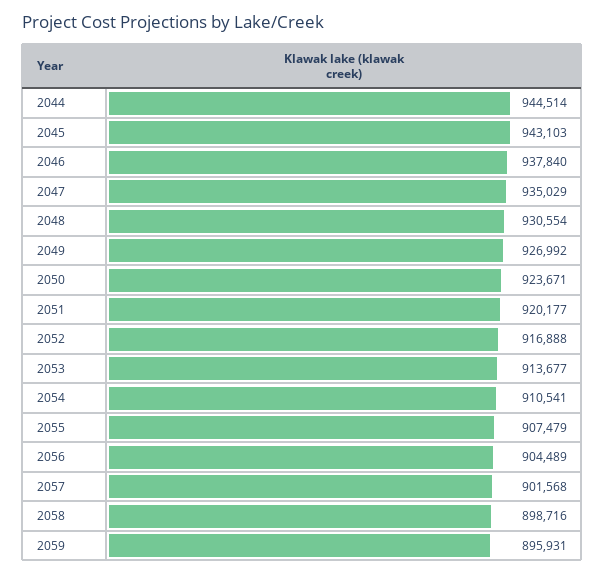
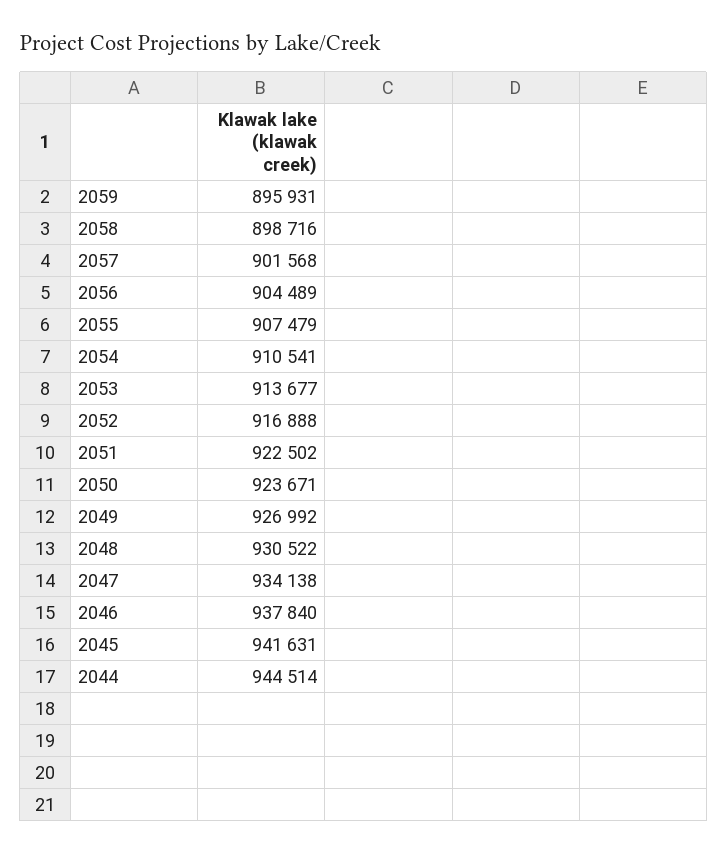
  {
    "2044": 944514,
-   "2045": 943103,
+   "2045": 941631,
    "2046": 937840,
-   "2047": 935029,
+   "2047": 934138,
-   "2048": 930554,
+   "2048": 930522,
    "2049": 926992,
    "2050": 923671,
-   "2051": 920177,
+   "2051": 922502,
    "2052": 916888,
    "2053": 913677,
    "2054": 910541,
    "2055": 907479,
    "2056": 904489,
    "2057": 901568,
    "2058": 898716,
    "2059": 895931
  }

